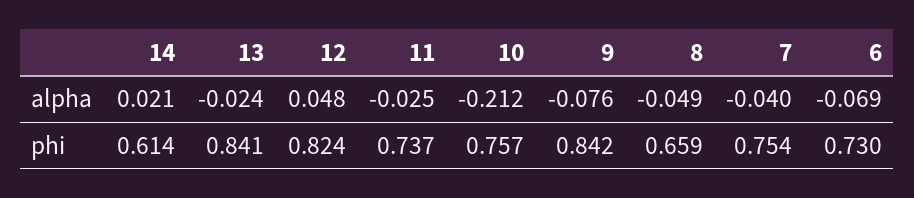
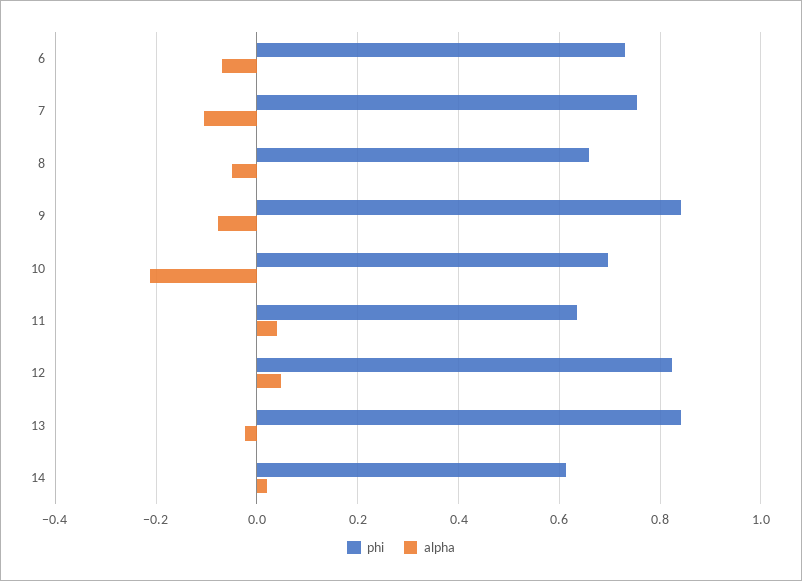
  {
    "alpha": {
      "14": 0.021,
      "13": -0.024,
      "12": 0.048,
-     "11": -0.025,
+     "11": 0.04,
      "10": -0.212,
      "9": -0.076,
      "8": -0.049,
-     "7": -0.04,
+     "7": -0.1,
      "6": -0.069
    },
    "phi": {
      "14": 0.614,
      "13": 0.841,
      "12": 0.824,
-     "11": 0.737,
+     "11": 0.64,
-     "10": 0.757,
+     "10": 0.7,
      "9": 0.842,
      "8": 0.659,
      "7": 0.754,
      "6": 0.73
    }
  }

